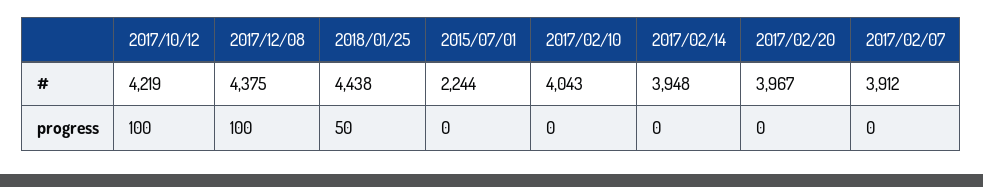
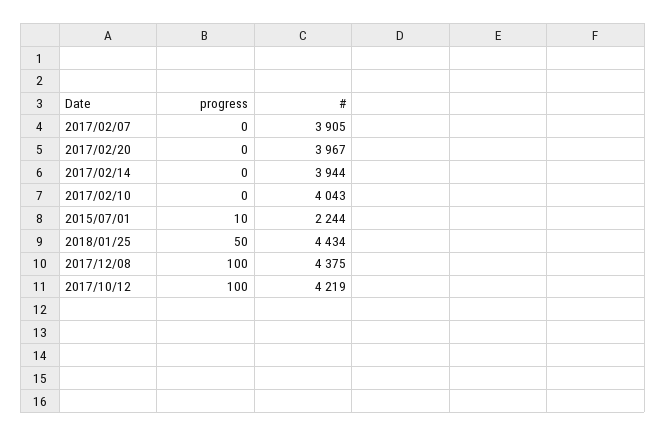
  {
    "2017/10/12": {
      "#": 4219,
      "progress": 100
    },
    "2017/12/08": {
      "#": 4375,
      "progress": 100
    },
    "2018/01/25": {
-     "#": 4438,
+     "#": 4434,
      "progress": 50
    },
    "2015/07/01": {
      "#": 2244,
-     "progress": 0
+     "progress": 10
    },
    "2017/02/10": {
      "#": 4043,
      "progress": 0
    },
    "2017/02/14": {
-     "#": 3948,
+     "#": 3944,
      "progress": 0
    },
    "2017/02/20": {
      "#": 3967,
      "progress": 0
    },
    "2017/02/07": {
-     "#": 3912,
+     "#": 3905,
      "progress": 0
    }
  }

